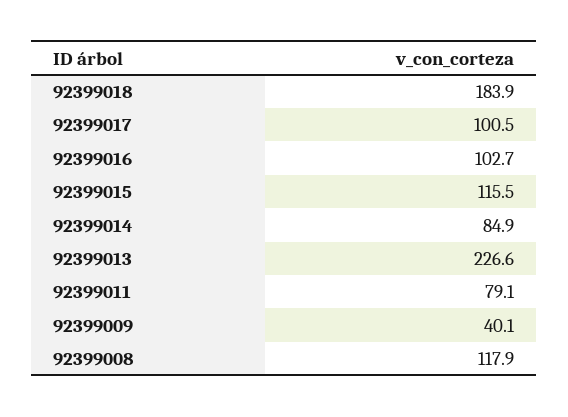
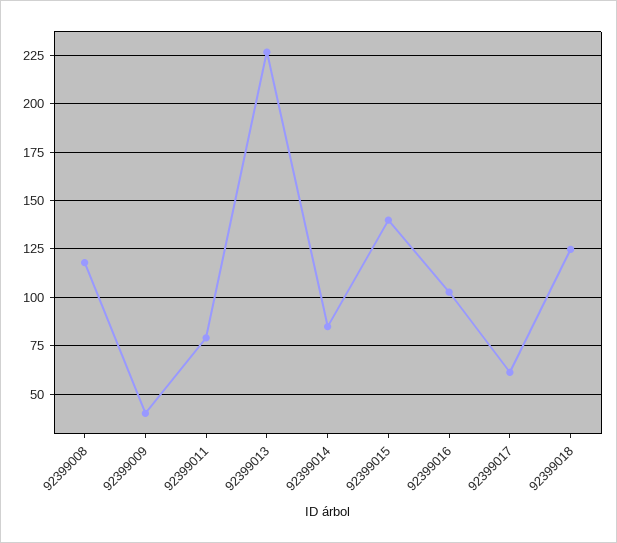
  {
-   "92399018": 183.9,
+   "92399018": 125,
-   "92399017": 100.5,
+   "92399017": 60,
    "92399016": 102.7,
-   "92399015": 115.5,
+   "92399015": 140,
    "92399014": 84.9,
    "92399013": 226.6,
    "92399011": 79.1,
    "92399009": 40.1,
    "92399008": 117.9
  }

